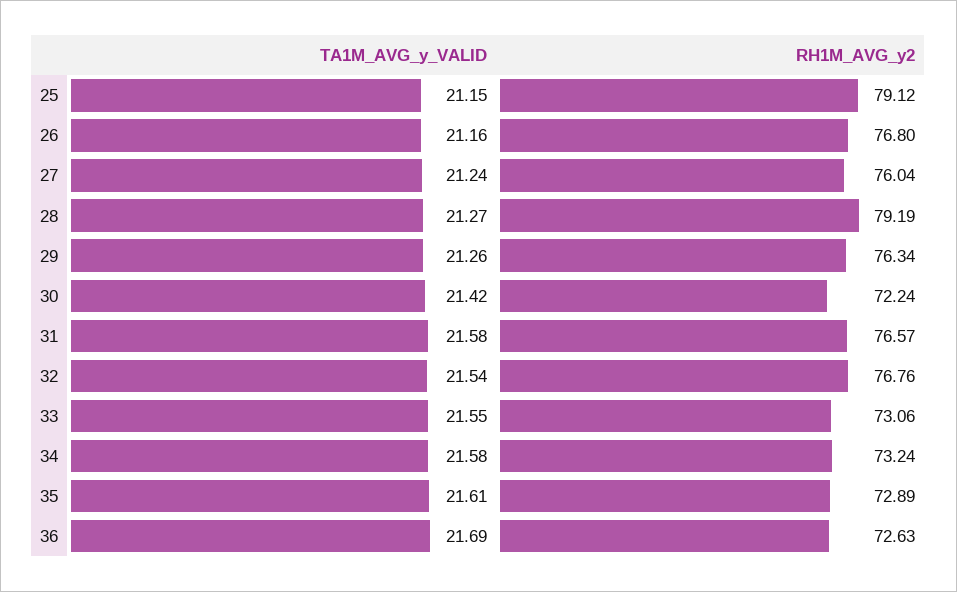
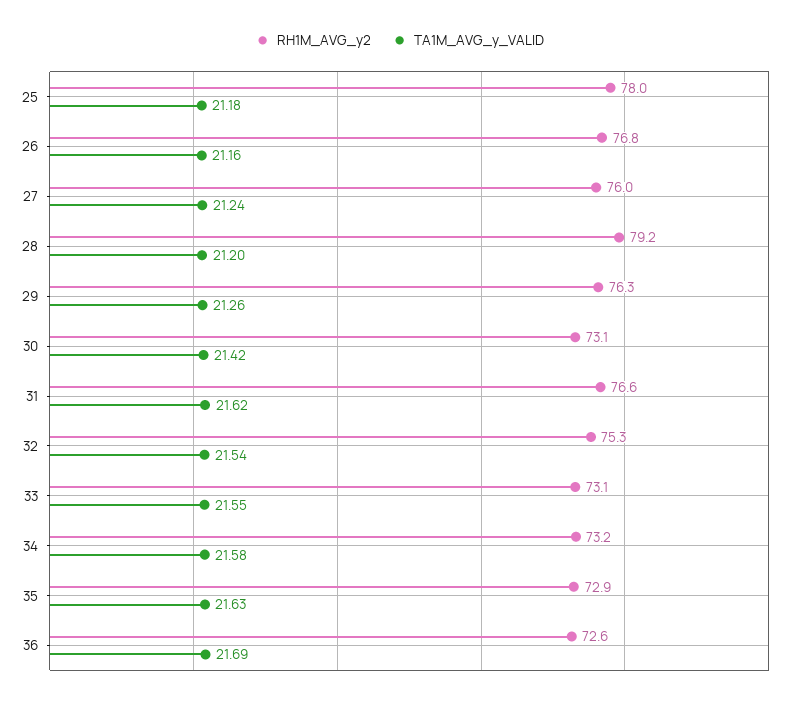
  {
    "TA1M_AVG_y_VALID": {
-     "25": 21.15,
+     "25": 21.18,
      "26": 21.16,
      "27": 21.24,
-     "28": 21.27,
+     "28": 21.2,
      "29": 21.26,
      "30": 21.42,
-     "31": 21.58,
+     "31": 21.62,
      "32": 21.54,
      "33": 21.55,
      "34": 21.58,
-     "35": 21.61,
+     "35": 21.63,
      "36": 21.69
    },
    "RH1M_AVG_y2": {
-     "25": 79.12,
+     "25": 78,
      "26": 76.8,
      "27": 76.04,
      "28": 79.19,
      "29": 76.34,
-     "30": 72.24,
+     "30": 73.1,
      "31": 76.57,
-     "32": 76.76,
+     "32": 75.3,
      "33": 73.06,
      "34": 73.24,
      "35": 72.89,
      "36": 72.63
    }
  }

